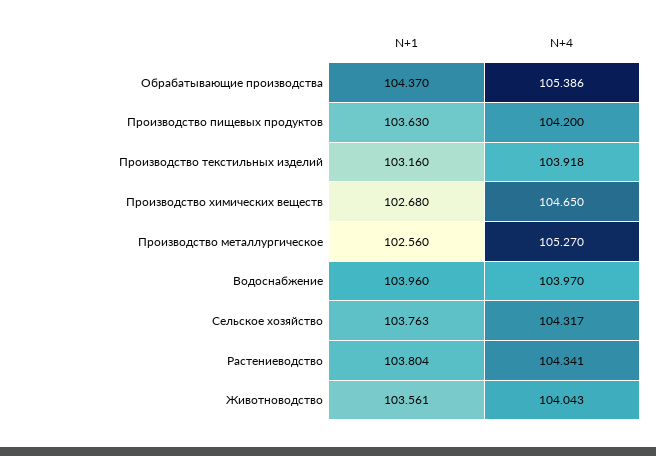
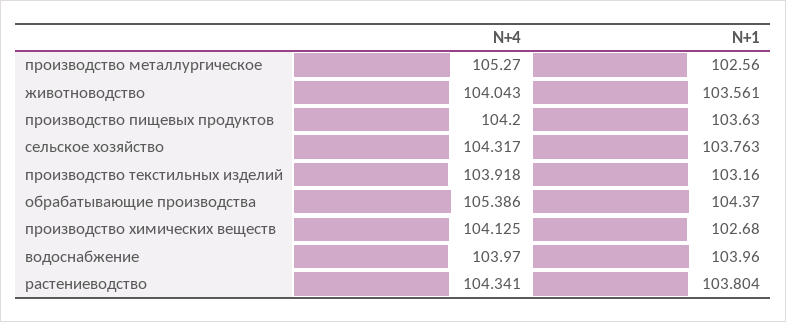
  {
    "N+1": {
      "Обрабатывающие производства": 104.37,
      "Производство пищевых продуктов": 103.63,
      "Производство текстильных изделий": 103.16,
      "Производство химических веществ": 102.68,
      "Производство металлургическое": 102.56,
      "Водоснабжение": 103.96,
      "Сельское хозяйство": 103.763,
      "Растениеводство": 103.804,
      "Животноводство": 103.561
    },
    "N+4": {
      "Обрабатывающие производства": 105.386,
      "Производство пищевых продуктов": 104.2,
      "Производство текстильных изделий": 103.918,
-     "Производство химических веществ": 104.65,
+     "Производство химических веществ": 104.125,
      "Производство металлургическое": 105.27,
      "Водоснабжение": 103.97,
      "Сельское хозяйство": 104.317,
      "Растениеводство": 104.341,
      "Животноводство": 104.043
    }
  }

